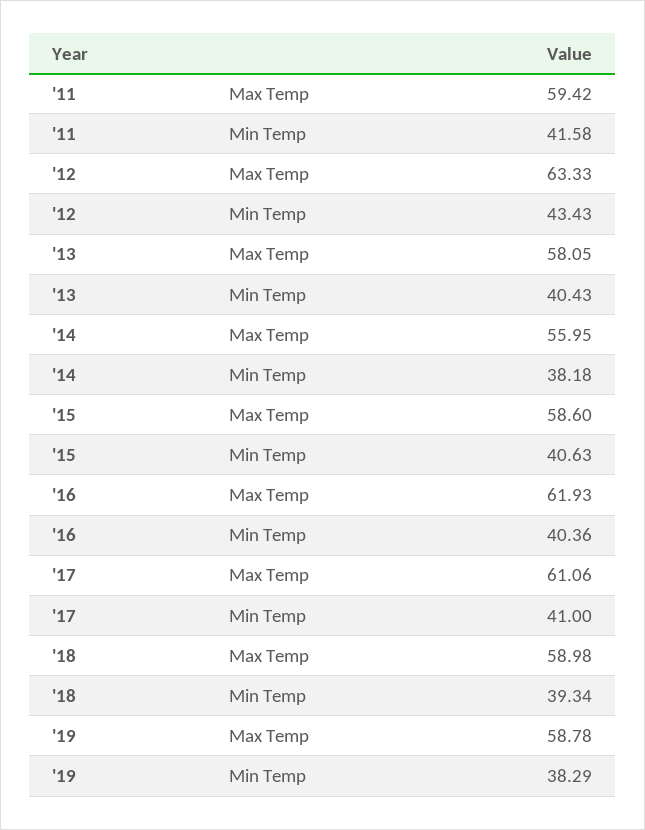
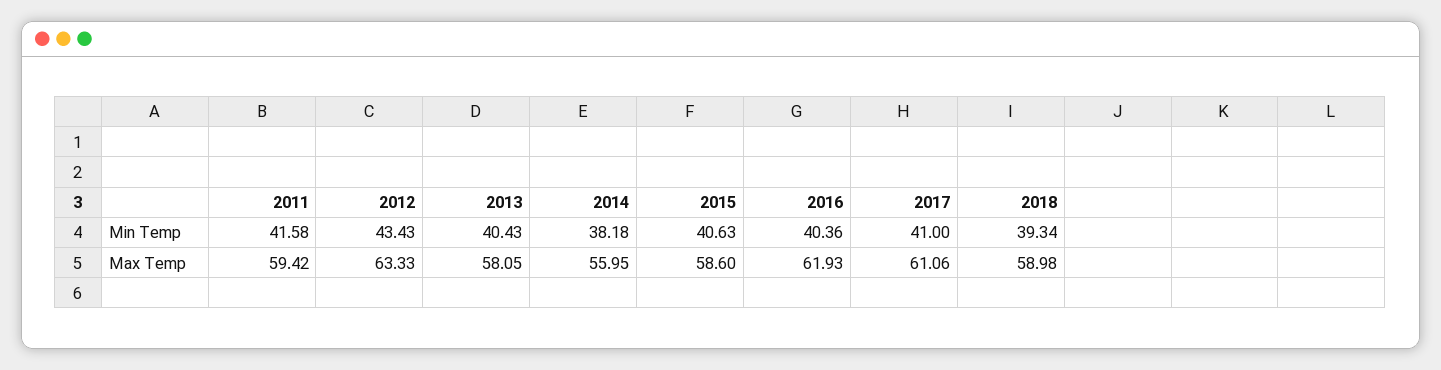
  {
    "'11": {
      "Max Temp": 59.42,
      "Min Temp": 41.58
    },
    "'12": {
      "Max Temp": 63.33,
      "Min Temp": 43.43
    },
    "'13": {
      "Max Temp": 58.05,
      "Min Temp": 40.43
    },
    "'14": {
      "Max Temp": 55.95,
      "Min Temp": 38.18
    },
    "'15": {
      "Max Temp": 58.6,
      "Min Temp": 40.63
    },
    "'16": {
      "Max Temp": 61.93,
      "Min Temp": 40.36
    },
    "'17": {
      "Max Temp": 61.06,
      "Min Temp": 41
    },
    "'18": {
      "Max Temp": 58.98,
      "Min Temp": 39.34
-   },
+   }
-   "'19": {
-     "Max Temp": 58.78,
-     "Min Temp": 38.29
-   }
  }

